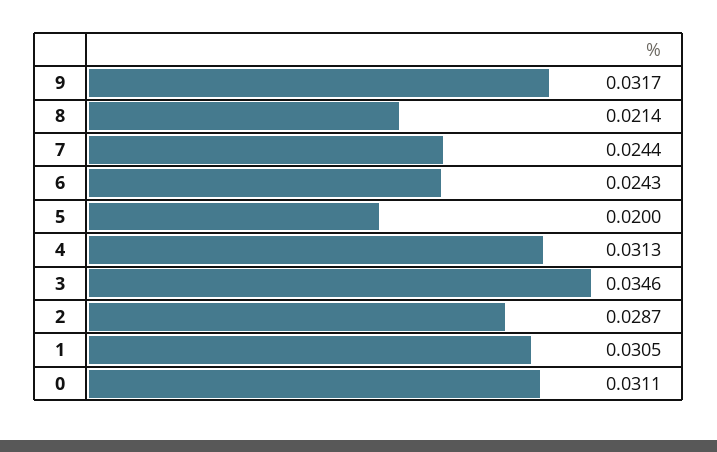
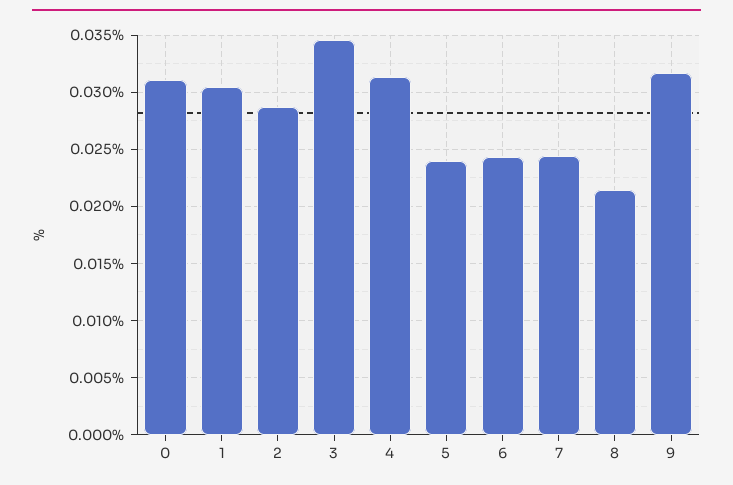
  {
    "9": 0.0317,
    "8": 0.0214,
    "7": 0.0244,
    "6": 0.0243,
-   "5": 0.02,
+   "5": 0.024,
    "4": 0.0313,
    "3": 0.0346,
    "2": 0.0287,
    "1": 0.0305,
    "0": 0.0311
  }

